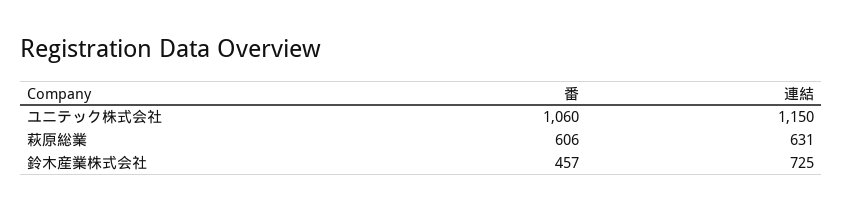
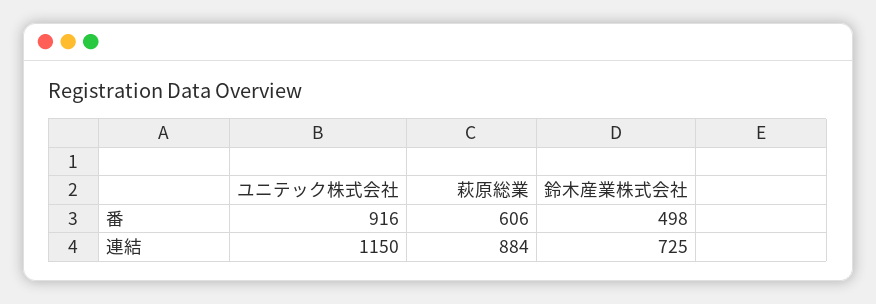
  {
    "番": {
-     "ユニテック株式会社": 1060,
+     "ユニテック株式会社": 916,
      "萩原総業": 606,
-     "鈴木産業株式会社": 457
+     "鈴木産業株式会社": 498
    },
    "連結": {
      "ユニテック株式会社": 1150,
-     "萩原総業": 631,
+     "萩原総業": 884,
      "鈴木産業株式会社": 725
    }
  }

